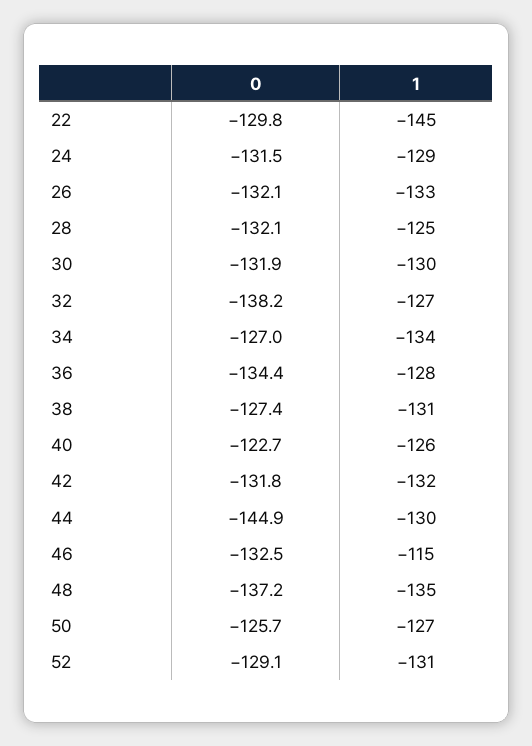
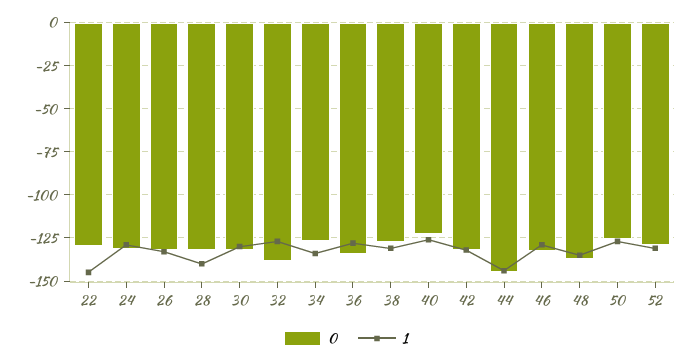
  {
    "0": {
      "22": -129.8,
      "24": -131.5,
      "26": -132.1,
      "28": -132.1,
      "30": -131.9,
      "32": -138.2,
      "34": -127,
      "36": -134.4,
      "38": -127.4,
      "40": -122.7,
      "42": -131.8,
      "44": -144.9,
      "46": -132.5,
      "48": -137.2,
      "50": -125.7,
      "52": -129.1
    },
    "1": {
      "22": -145,
      "24": -129,
      "26": -133,
-     "28": -125,
+     "28": -140,
      "30": -130,
      "32": -127,
      "34": -134,
      "36": -128,
      "38": -131,
      "40": -126,
      "42": -132,
-     "44": -130,
+     "44": -145,
-     "46": -115,
+     "46": -130,
      "48": -135,
      "50": -127,
      "52": -131
    }
  }

